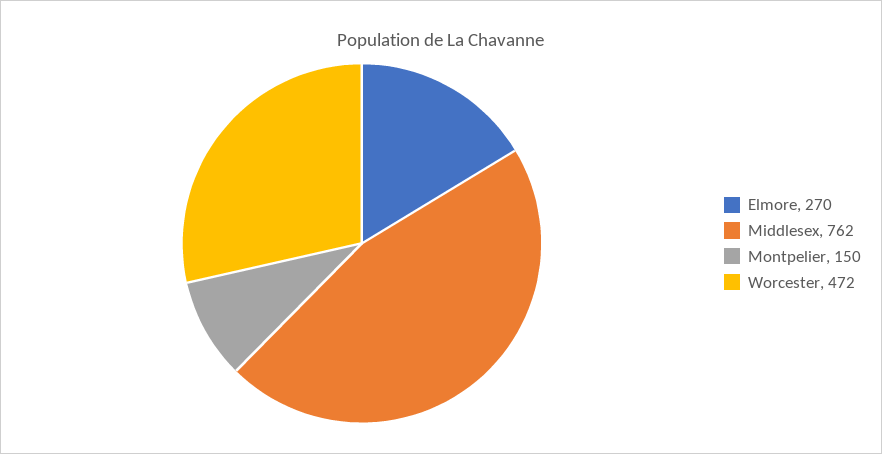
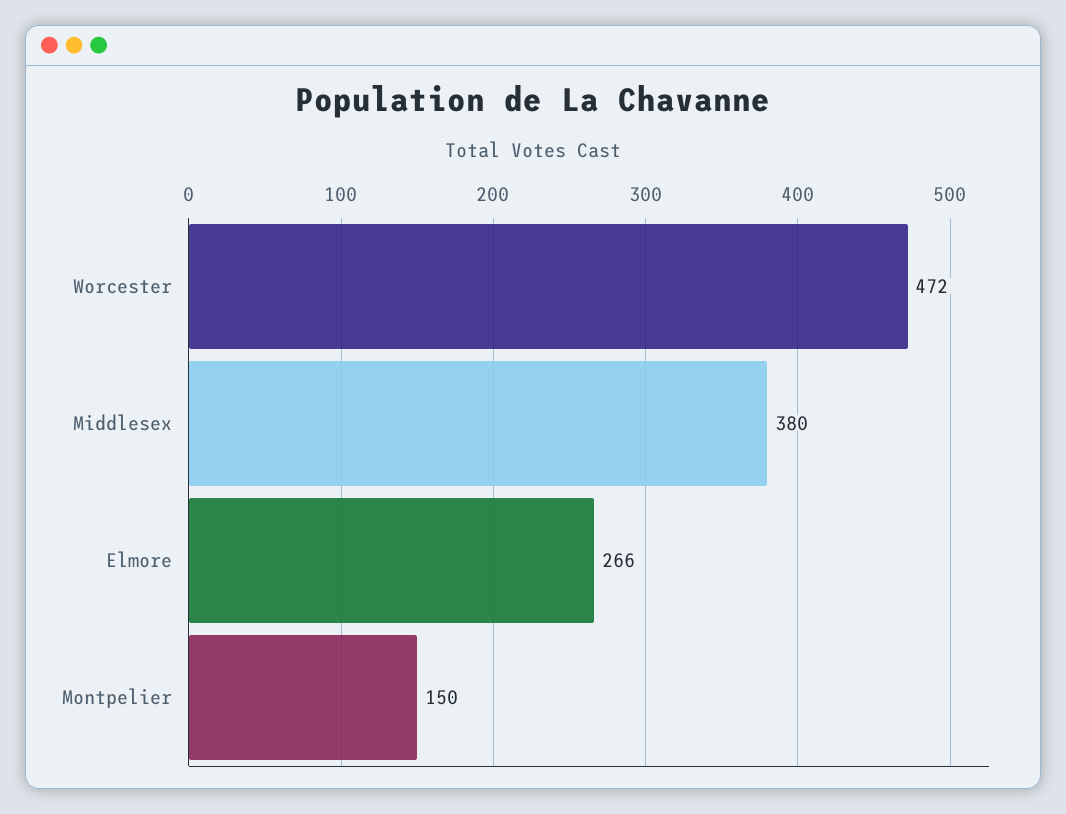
  {
-   "Elmore": 270,
+   "Elmore": 266,
-   "Middlesex": 762,
+   "Middlesex": 380,
    "Montpelier": 150,
    "Worcester": 472
  }

